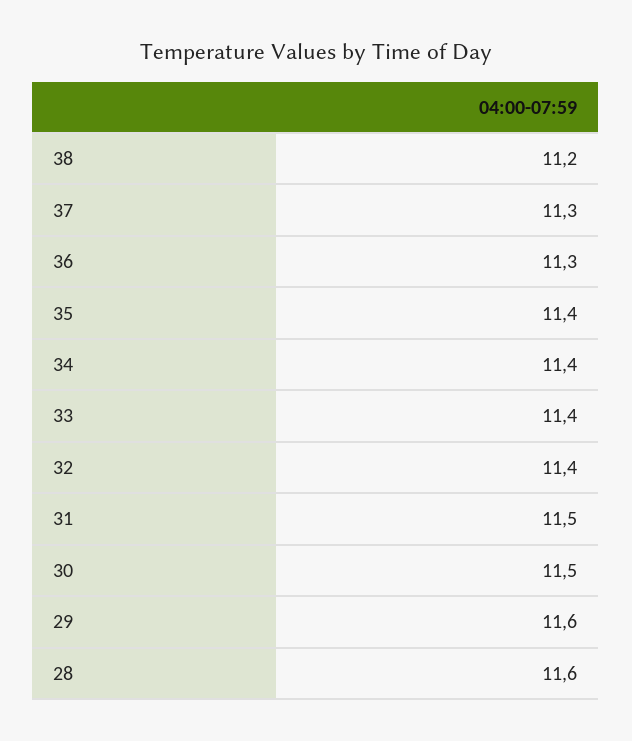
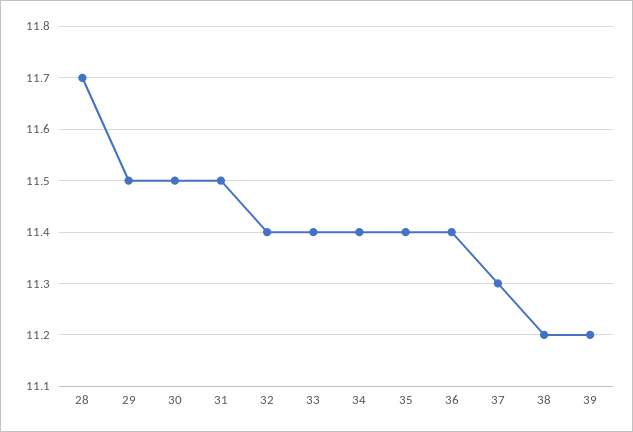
  {
    "38": 11.2,
    "37": 11.3,
-   "36": 11.3,
+   "36": 11.4,
    "35": 11.4,
    "34": 11.4,
    "33": 11.4,
    "32": 11.4,
    "31": 11.5,
    "30": 11.5,
-   "29": 11.6,
+   "29": 11.5,
-   "28": 11.6
+   "28": 11.7,
+   "39": 11.2
  }

